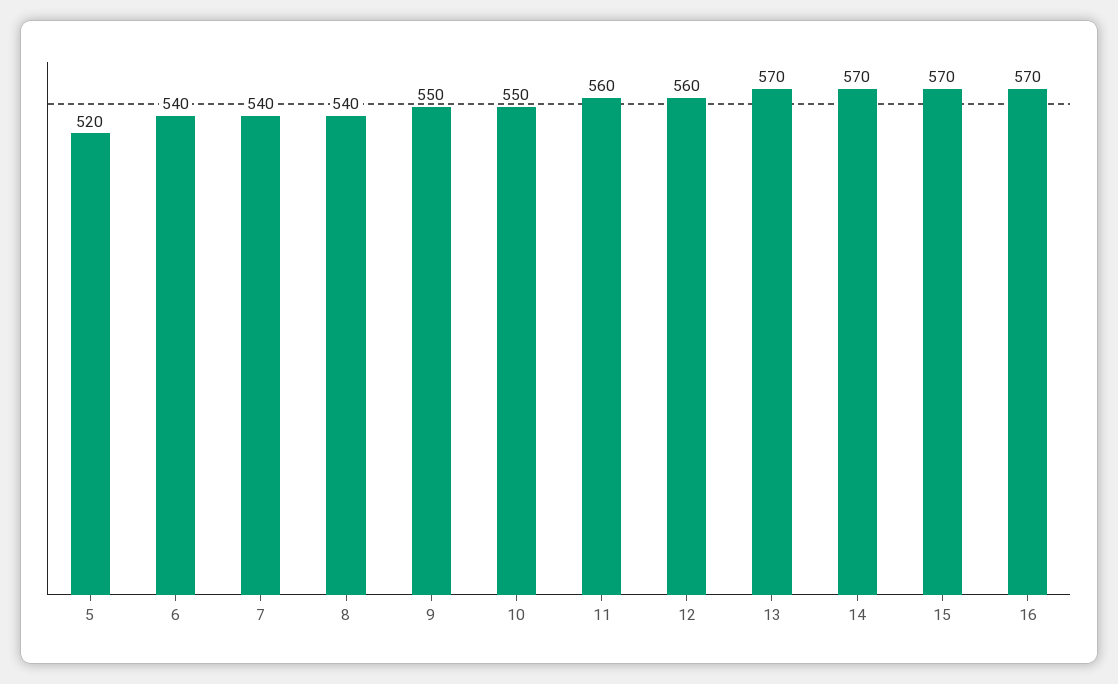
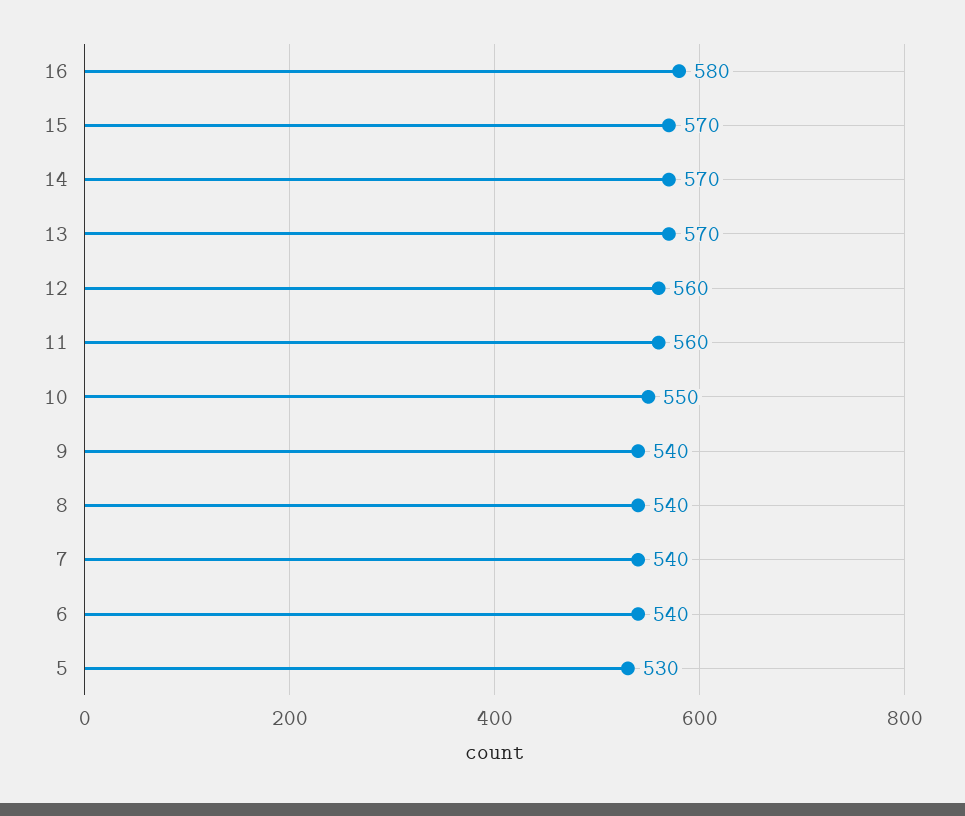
  {
-   "5": 520,
+   "5": 530,
    "6": 540,
    "7": 540,
    "8": 540,
-   "9": 550,
+   "9": 540,
    "10": 550,
    "11": 560,
    "12": 560,
    "13": 570,
    "14": 570,
    "15": 570,
-   "16": 570
+   "16": 580
  }

